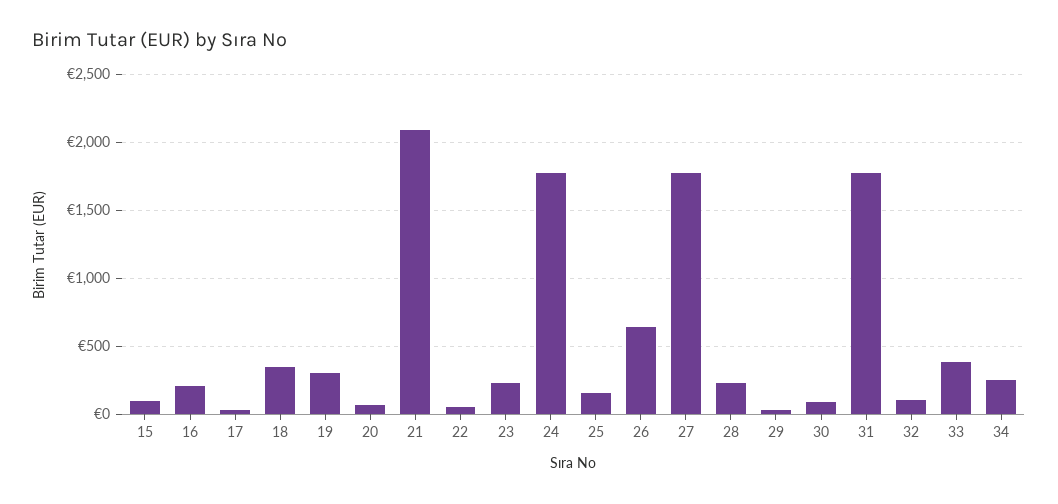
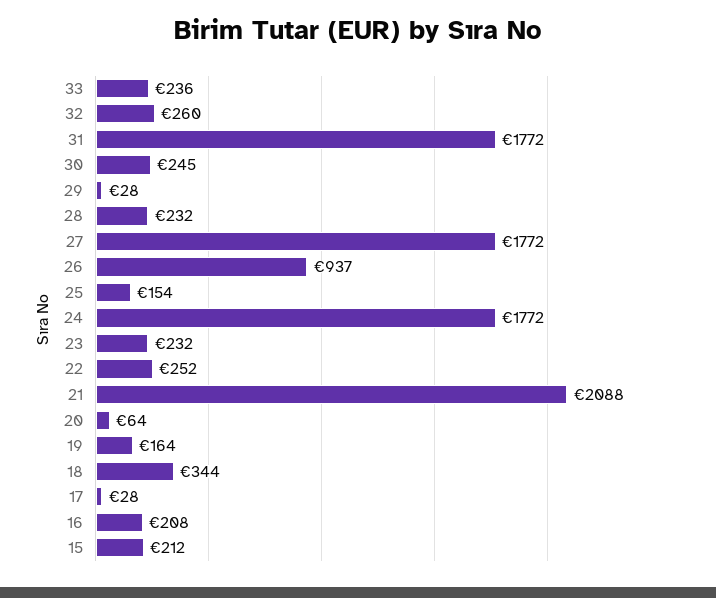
  {
-   "15": 100,
+   "15": 212,
    "16": 208,
    "17": 28,
    "18": 344,
-   "19": 300,
+   "19": 164,
    "20": 64,
    "21": 2088,
-   "22": 50,
+   "22": 252,
    "23": 232,
    "24": 1772,
    "25": 154,
-   "26": 650,
+   "26": 937,
    "27": 1772,
    "28": 232,
    "29": 28,
-   "30": 100,
+   "30": 245,
    "31": 1772,
-   "32": 100,
+   "32": 260,
-   "33": 400,
+   "33": 236
-   "34": 250
  }

